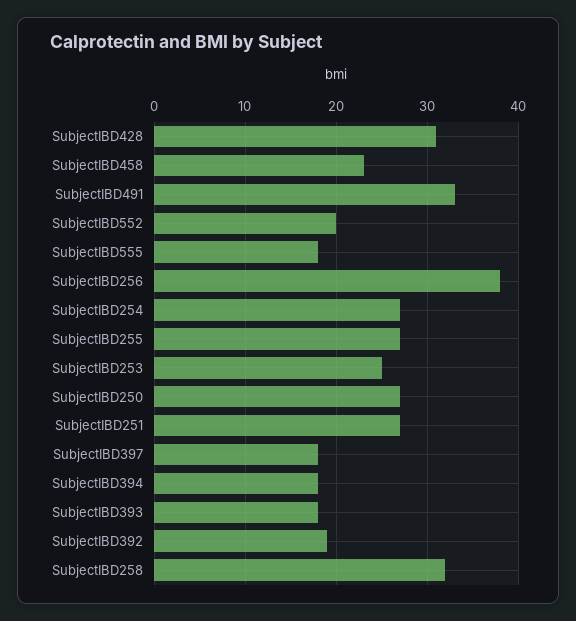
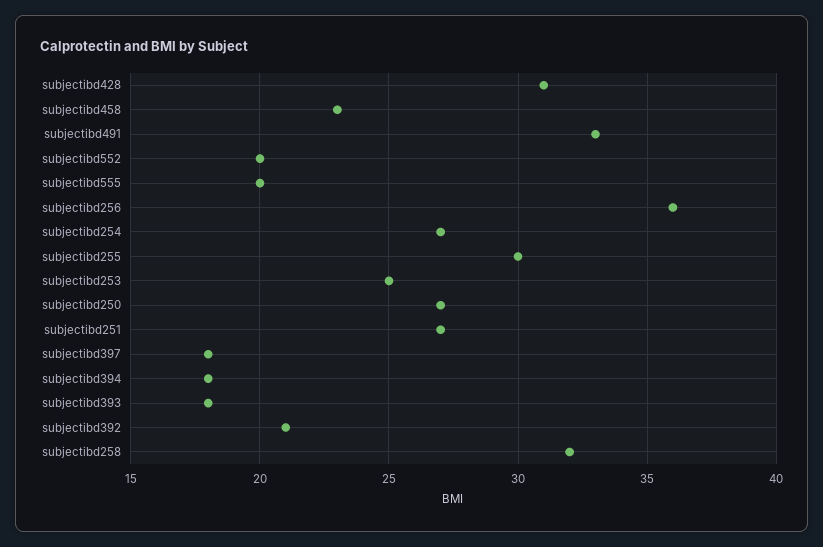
  {
    "SubjectIBD428": 31,
    "SubjectIBD458": 23,
    "SubjectIBD491": 33,
    "SubjectIBD552": 20,
-   "SubjectIBD555": 18,
+   "SubjectIBD555": 20,
-   "SubjectIBD256": 38,
+   "SubjectIBD256": 36,
    "SubjectIBD254": 27,
-   "SubjectIBD255": 27,
+   "SubjectIBD255": 30,
    "SubjectIBD253": 25,
    "SubjectIBD250": 27,
    "SubjectIBD251": 27,
    "SubjectIBD397": 18,
    "SubjectIBD394": 18,
    "SubjectIBD393": 18,
-   "SubjectIBD392": 19,
+   "SubjectIBD392": 21,
    "SubjectIBD258": 32
  }

